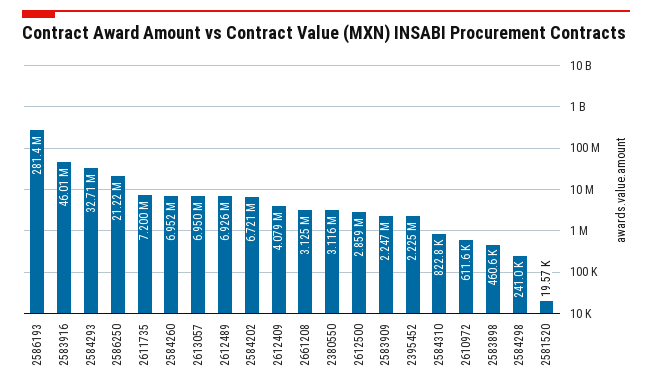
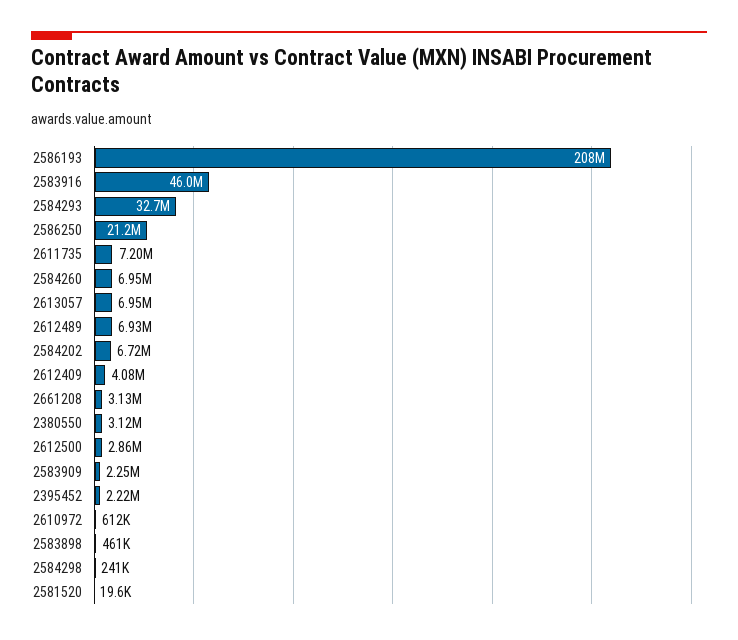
  {
-   "2586193": 281400000,
+   "2586193": 208000000,
    "2583916": 46010000,
    "2584293": 32710000,
    "2586250": 21220000,
    "2611735": 7200000,
    "2584260": 6952000,
    "2613057": 6950000,
    "2612489": 6926000,
    "2584202": 6721000,
    "2612409": 4079000,
    "2661208": 3125000,
    "2380550": 3116000,
    "2612500": 2859000,
    "2583909": 2247000,
    "2395452": 2225000,
-   "2584310": 822800,
    "2610972": 611600,
    "2583898": 460600,
    "2584298": 241000,
    "2581520": 19570
  }

